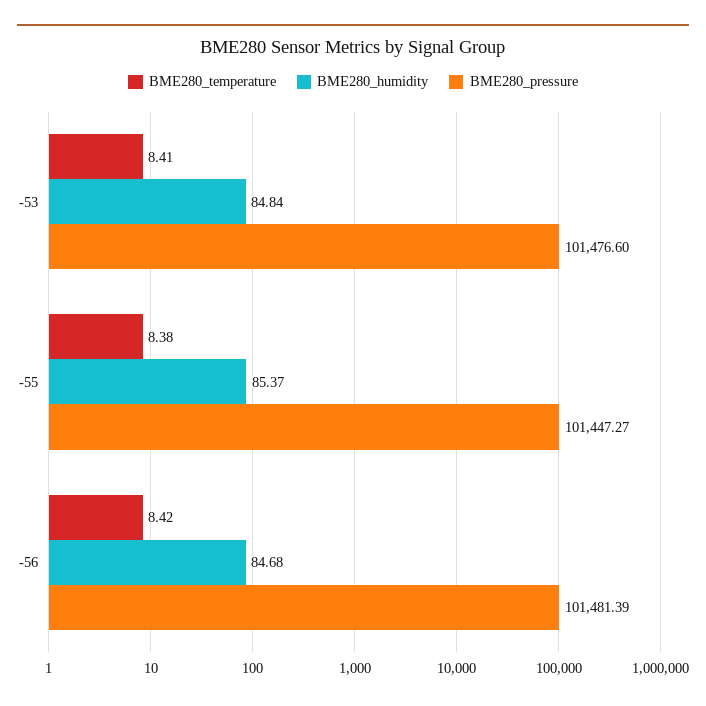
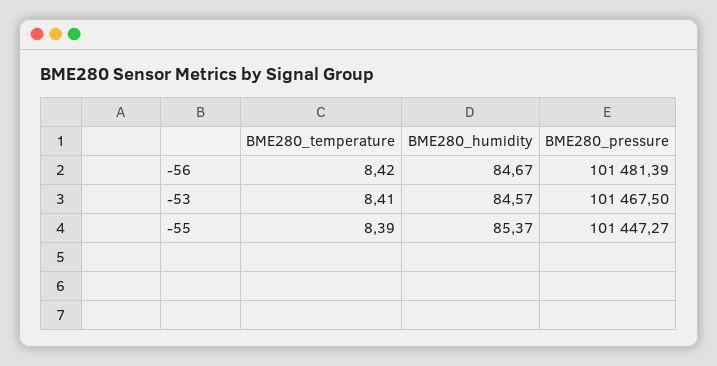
  {
    "BME280_temperature": {
      "-53": 8.41,
-     "-55": 8.38,
+     "-55": 8.39,
      "-56": 8.42
    },
    "BME280_humidity": {
-     "-53": 84.84,
+     "-53": 84.57,
      "-55": 85.37,
-     "-56": 84.68
+     "-56": 84.67
    },
    "BME280_pressure": {
-     "-53": 101476.6,
+     "-53": 101467.5,
      "-55": 101447.27,
      "-56": 101481.39
    }
  }

